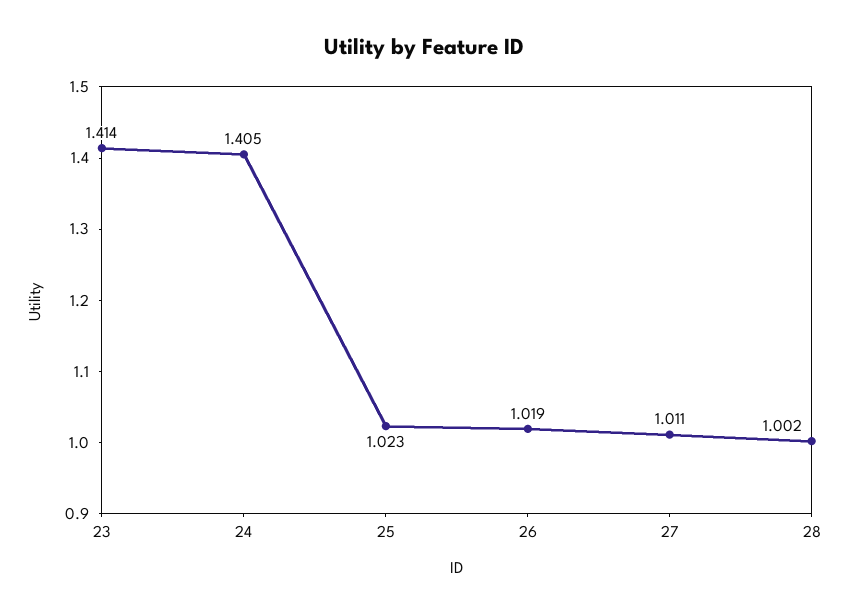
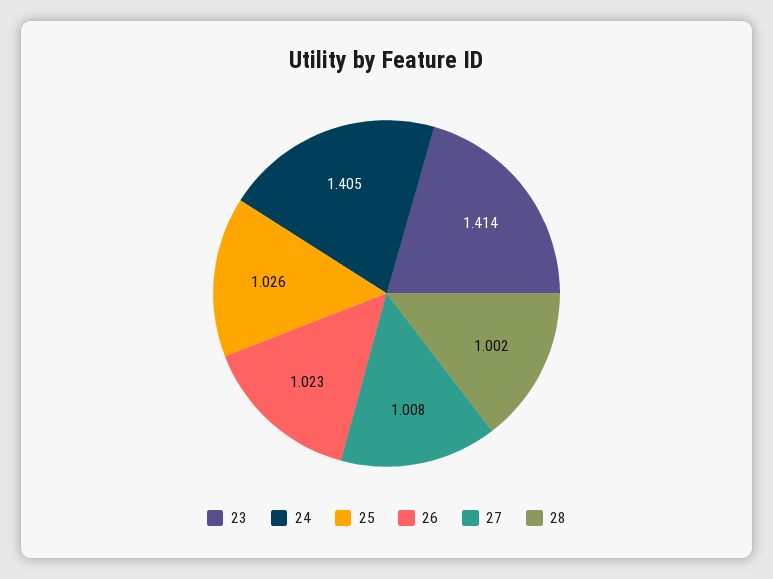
  {
    "23": 1.414,
    "24": 1.405,
-   "25": 1.023,
+   "25": 1.026,
-   "26": 1.019,
+   "26": 1.023,
-   "27": 1.011,
+   "27": 1.008,
    "28": 1.002
  }

